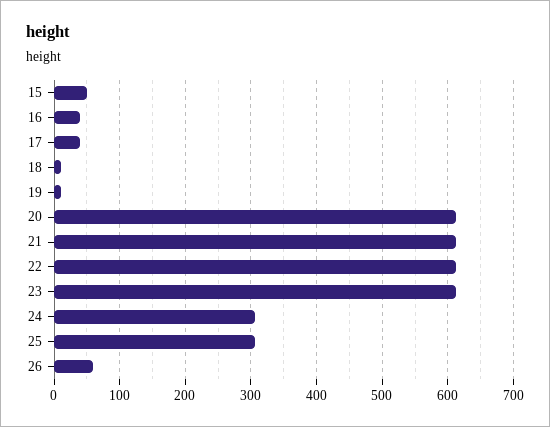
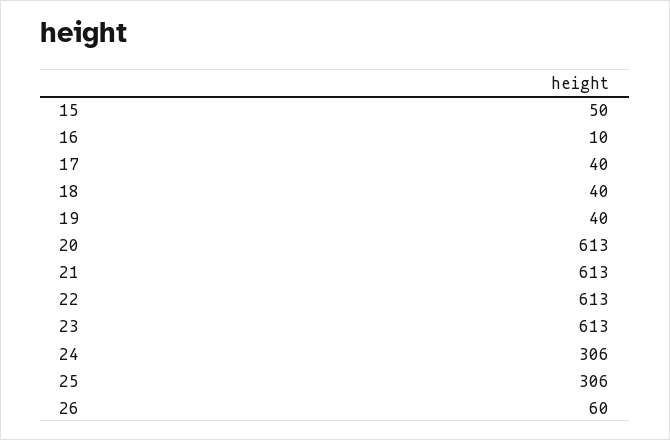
  {
    "15": 50,
-   "16": 40,
+   "16": 10,
    "17": 40,
-   "18": 10,
+   "18": 40,
-   "19": 10,
+   "19": 40,
    "20": 613,
    "21": 613,
    "22": 613,
    "23": 613,
    "24": 306,
    "25": 306,
    "26": 60
  }

